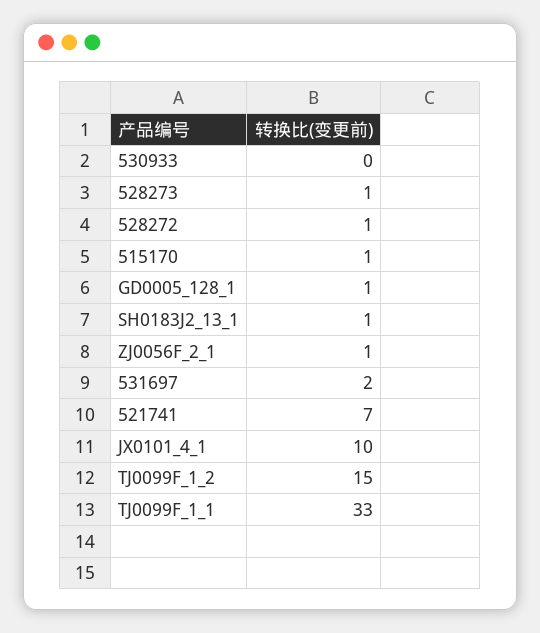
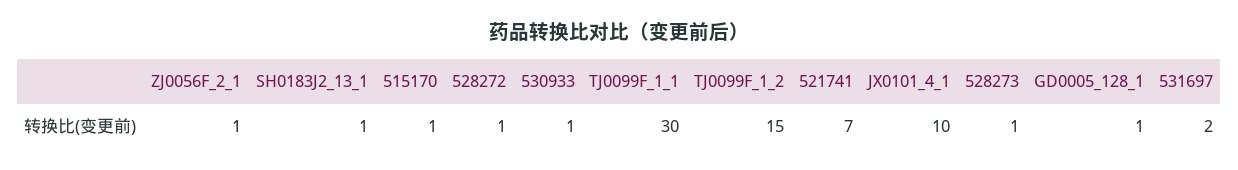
  {
-   "530933": 0,
+   "530933": 1,
    "528273": 1,
    "528272": 1,
    "515170": 1,
    "GD0005_128_1": 1,
    "SH0183J2_13_1": 1,
    "ZJ0056F_2_1": 1,
    "531697": 2,
    "521741": 7,
    "JX0101_4_1": 10,
    "TJ0099F_1_2": 15,
-   "TJ0099F_1_1": 33
+   "TJ0099F_1_1": 30
  }

